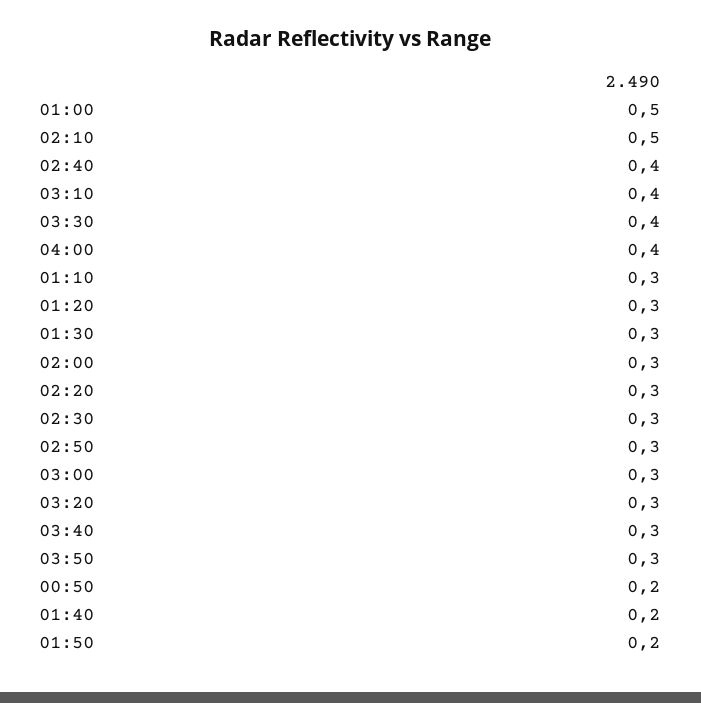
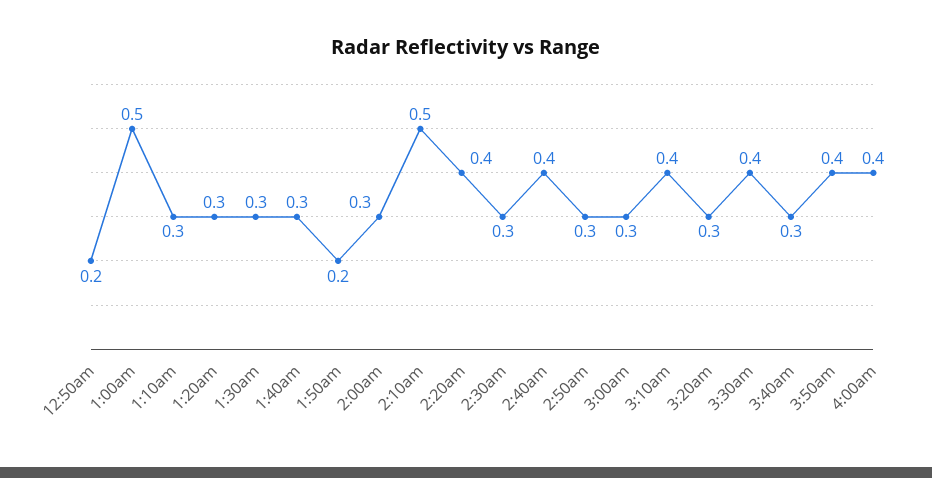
  {
    "01:00": 0.5,
    "02:10": 0.5,
    "02:40": 0.4,
    "03:10": 0.4,
    "03:30": 0.4,
    "04:00": 0.4,
    "01:10": 0.3,
    "01:20": 0.3,
    "01:30": 0.3,
    "02:00": 0.3,
-   "02:20": 0.3,
+   "02:20": 0.4,
    "02:30": 0.3,
    "02:50": 0.3,
    "03:00": 0.3,
    "03:20": 0.3,
    "03:40": 0.3,
-   "03:50": 0.3,
+   "03:50": 0.4,
    "00:50": 0.2,
-   "01:40": 0.2,
+   "01:40": 0.3,
    "01:50": 0.2
  }

